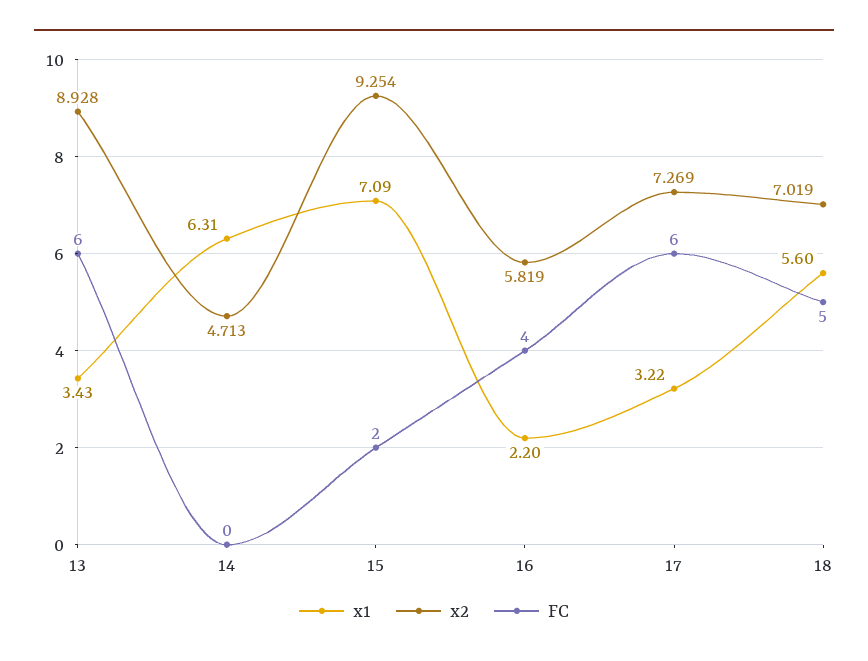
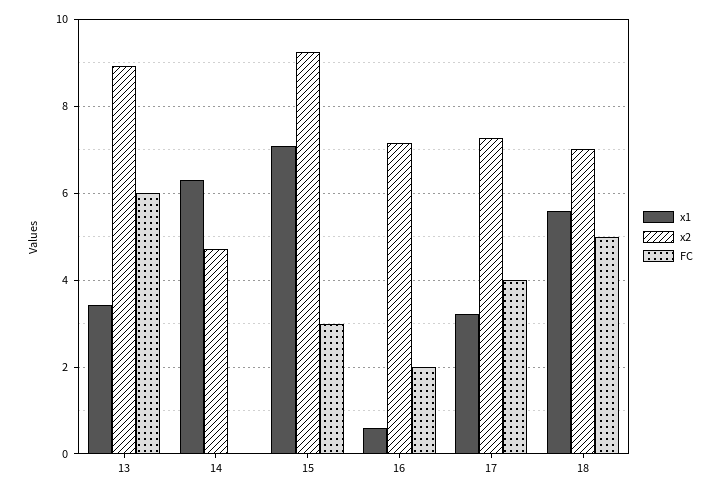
  {
    "x1": {
      "13": 3.43,
      "14": 6.31,
      "15": 7.09,
-     "16": 2.2,
+     "16": 0.6,
      "17": 3.22,
      "18": 5.6
    },
    "x2": {
      "13": 8.928,
      "14": 4.713,
      "15": 9.254,
-     "16": 5.819,
+     "16": 7.2,
      "17": 7.269,
      "18": 7.019
    },
    "FC": {
      "13": 6,
      "14": 0,
-     "15": 2,
+     "15": 3,
-     "16": 4,
+     "16": 2,
-     "17": 6,
+     "17": 4,
      "18": 5
    }
  }

